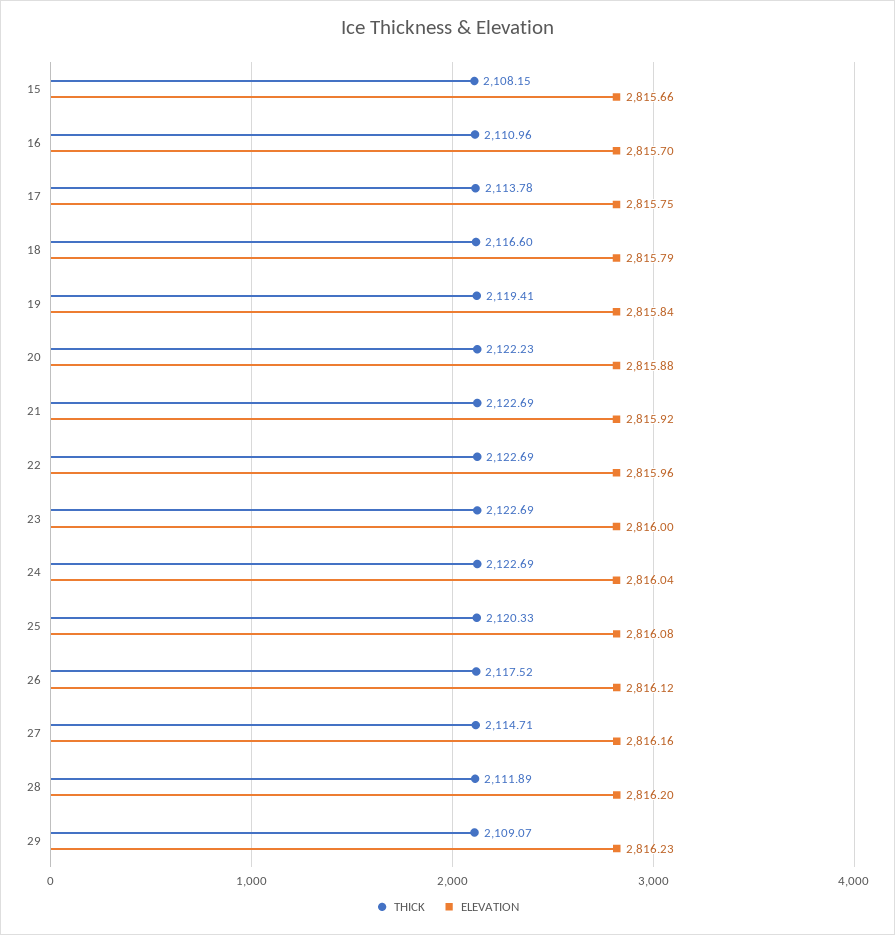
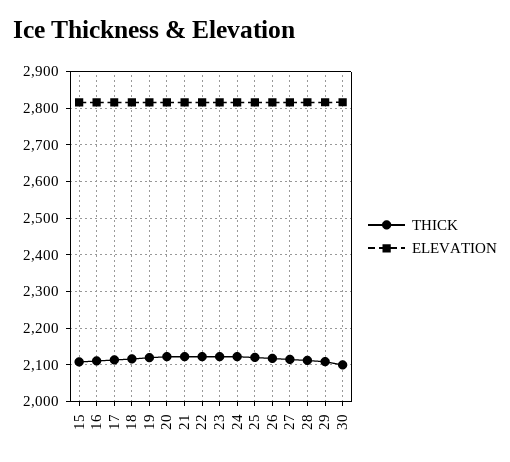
  {
    "THICK": {
      "15": 2108.15,
      "16": 2110.96,
      "17": 2113.78,
      "18": 2116.6,
      "19": 2119.41,
      "20": 2122.23,
      "21": 2122.69,
      "22": 2122.69,
      "23": 2122.69,
      "24": 2122.69,
      "25": 2120.33,
      "26": 2117.52,
      "27": 2114.71,
      "28": 2111.89,
-     "29": 2109.07
+     "29": 2109.07,
+     "30": 2100
    },
    "ELEVATION": {
      "15": 2815.66,
      "16": 2815.7,
      "17": 2815.75,
      "18": 2815.79,
      "19": 2815.84,
      "20": 2815.88,
      "21": 2815.92,
      "22": 2815.96,
      "23": 2816,
      "24": 2816.04,
      "25": 2816.08,
      "26": 2816.12,
      "27": 2816.16,
      "28": 2816.2,
-     "29": 2816.23
+     "29": 2816.23,
+     "30": 2820
    }
  }

